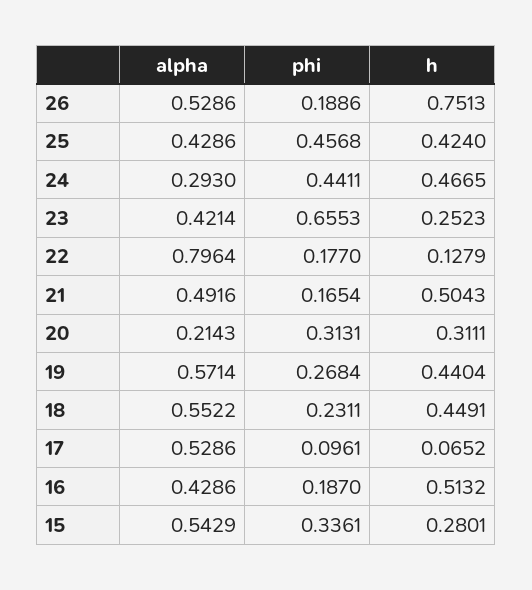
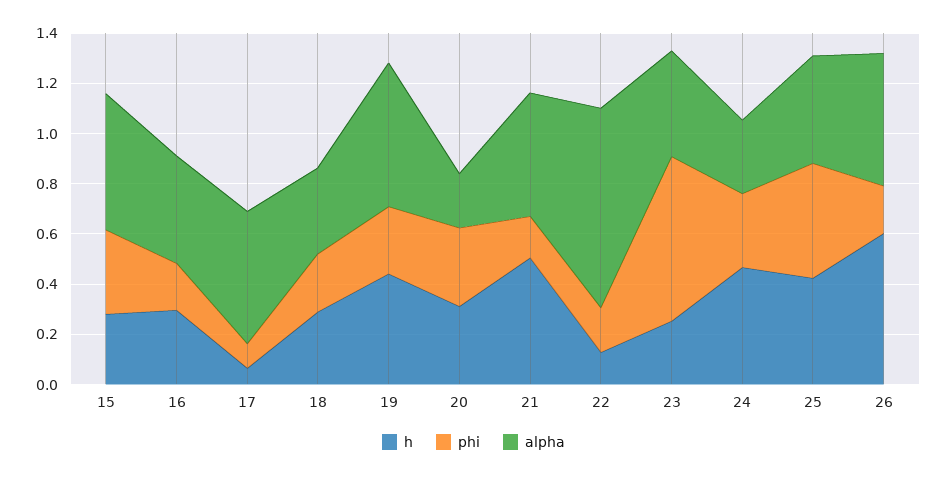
  {
    "alpha": {
      "26": 0.5286,
      "25": 0.4286,
      "24": 0.293,
      "23": 0.4214,
      "22": 0.7964,
      "21": 0.4916,
      "20": 0.2143,
      "19": 0.5714,
-     "18": 0.5522,
+     "18": 0.35,
      "17": 0.5286,
      "16": 0.4286,
      "15": 0.5429
    },
    "phi": {
      "26": 0.1886,
      "25": 0.4568,
-     "24": 0.4411,
+     "24": 0.3,
      "23": 0.6553,
      "22": 0.177,
      "21": 0.1654,
      "20": 0.3131,
      "19": 0.2684,
      "18": 0.2311,
      "17": 0.0961,
      "16": 0.187,
      "15": 0.3361
    },
    "h": {
-     "26": 0.7513,
+     "26": 0.6,
      "25": 0.424,
      "24": 0.4665,
      "23": 0.2523,
      "22": 0.1279,
      "21": 0.5043,
      "20": 0.3111,
      "19": 0.4404,
-     "18": 0.4491,
+     "18": 0.3,
      "17": 0.0652,
-     "16": 0.5132,
+     "16": 0.3,
      "15": 0.2801
    }
  }

